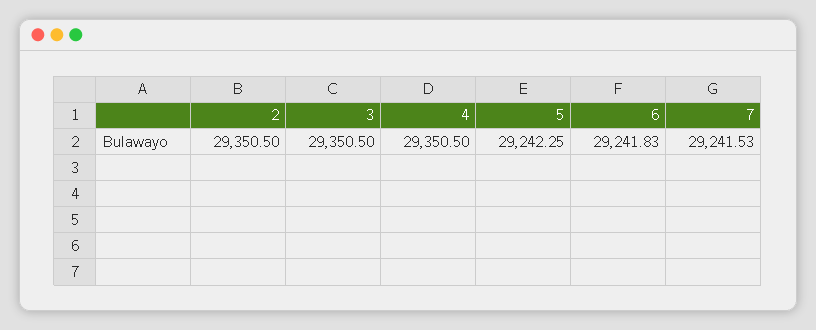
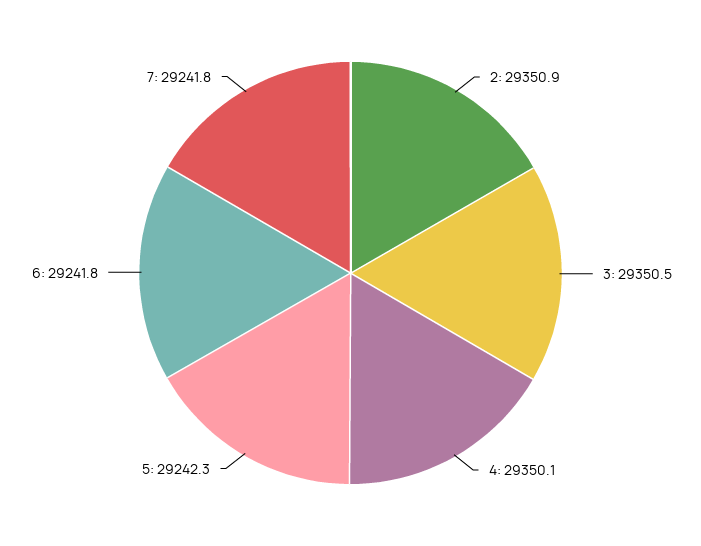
  {
-   "2": 29350.5,
+   "2": 29350.9,
    "3": 29350.5,
-   "4": 29350.5,
+   "4": 29350.1,
    "5": 29242.25,
    "6": 29241.83,
-   "7": 29241.53
+   "7": 29241.8
  }

